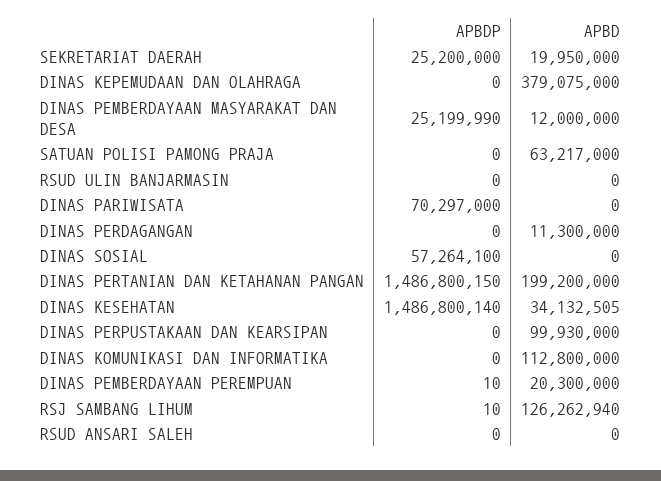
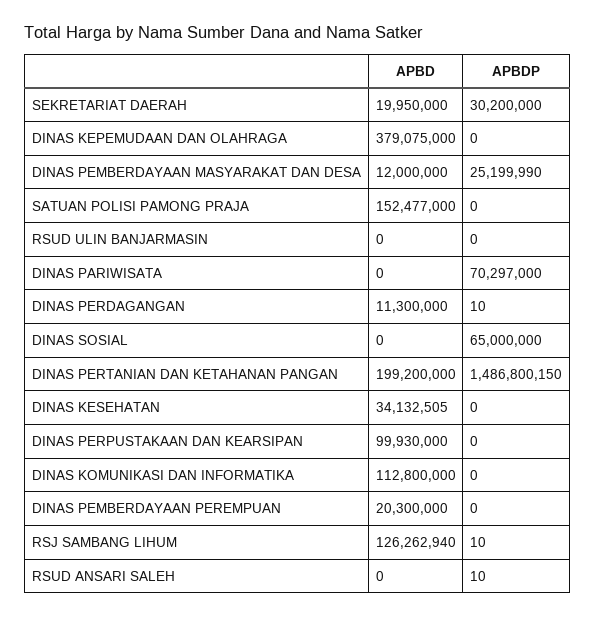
  {
    "APBDP": {
-     "SEKRETARIAT DAERAH": 25200000,
+     "SEKRETARIAT DAERAH": 30200000,
      "DINAS KEPEMUDAAN DAN OLAHRAGA": 0,
      "DINAS PEMBERDAYAAN MASYARAKAT DAN DESA": 25199990,
      "SATUAN POLISI PAMONG PRAJA": 0,
      "RSUD ULIN BANJARMASIN": 0,
      "DINAS PARIWISATA": 70297000,
-     "DINAS PERDAGANGAN": 0,
+     "DINAS PERDAGANGAN": 10,
-     "DINAS SOSIAL": 57264100,
+     "DINAS SOSIAL": 65000000,
      "DINAS PERTANIAN DAN KETAHANAN PANGAN": 1486800150,
-     "DINAS KESEHATAN": 1486800140,
+     "DINAS KESEHATAN": 0,
      "DINAS PERPUSTAKAAN DAN KEARSIPAN": 0,
      "DINAS KOMUNIKASI DAN INFORMATIKA": 0,
-     "DINAS PEMBERDAYAAN PEREMPUAN": 10,
+     "DINAS PEMBERDAYAAN PEREMPUAN": 0,
      "RSJ SAMBANG LIHUM": 10,
-     "RSUD ANSARI SALEH": 0
+     "RSUD ANSARI SALEH": 10
    },
    "APBD": {
      "SEKRETARIAT DAERAH": 19950000,
      "DINAS KEPEMUDAAN DAN OLAHRAGA": 379075000,
      "DINAS PEMBERDAYAAN MASYARAKAT DAN DESA": 12000000,
-     "SATUAN POLISI PAMONG PRAJA": 63217000,
+     "SATUAN POLISI PAMONG PRAJA": 152477000,
      "RSUD ULIN BANJARMASIN": 0,
      "DINAS PARIWISATA": 0,
      "DINAS PERDAGANGAN": 11300000,
      "DINAS SOSIAL": 0,
      "DINAS PERTANIAN DAN KETAHANAN PANGAN": 199200000,
      "DINAS KESEHATAN": 34132505,
      "DINAS PERPUSTAKAAN DAN KEARSIPAN": 99930000,
      "DINAS KOMUNIKASI DAN INFORMATIKA": 112800000,
      "DINAS PEMBERDAYAAN PEREMPUAN": 20300000,
      "RSJ SAMBANG LIHUM": 126262940,
      "RSUD ANSARI SALEH": 0
    }
  }

